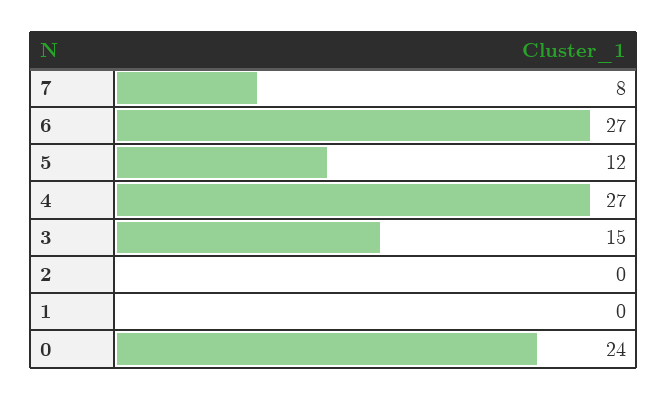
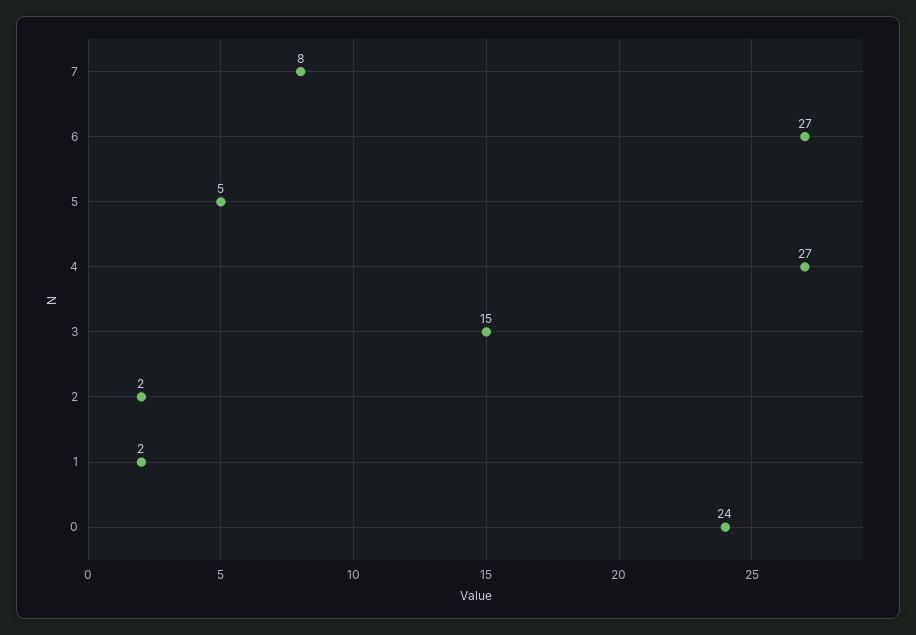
  {
    "7": 8,
    "6": 27,
-   "5": 12,
+   "5": 5,
    "4": 27,
    "3": 15,
-   "2": 0,
+   "2": 2,
-   "1": 0,
+   "1": 2,
    "0": 24
  }

